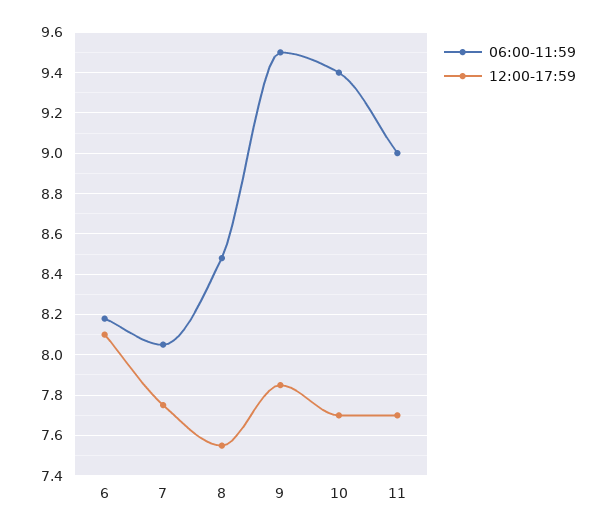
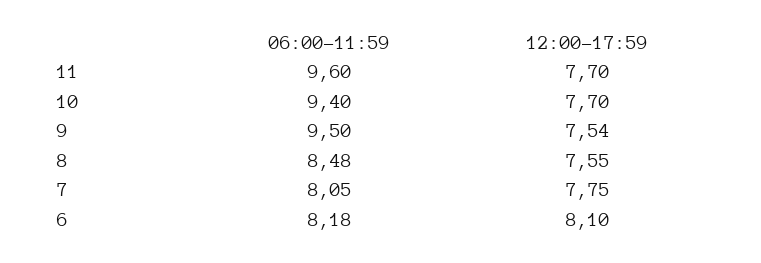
  {
    "06:00-11:59": {
      "6": 8.18,
      "7": 8.05,
      "8": 8.48,
      "9": 9.5,
      "10": 9.4,
-     "11": 9
+     "11": 9.6
    },
    "12:00-17:59": {
      "6": 8.1,
      "7": 7.75,
      "8": 7.55,
-     "9": 7.85,
+     "9": 7.54,
      "10": 7.7,
      "11": 7.7
    }
  }

